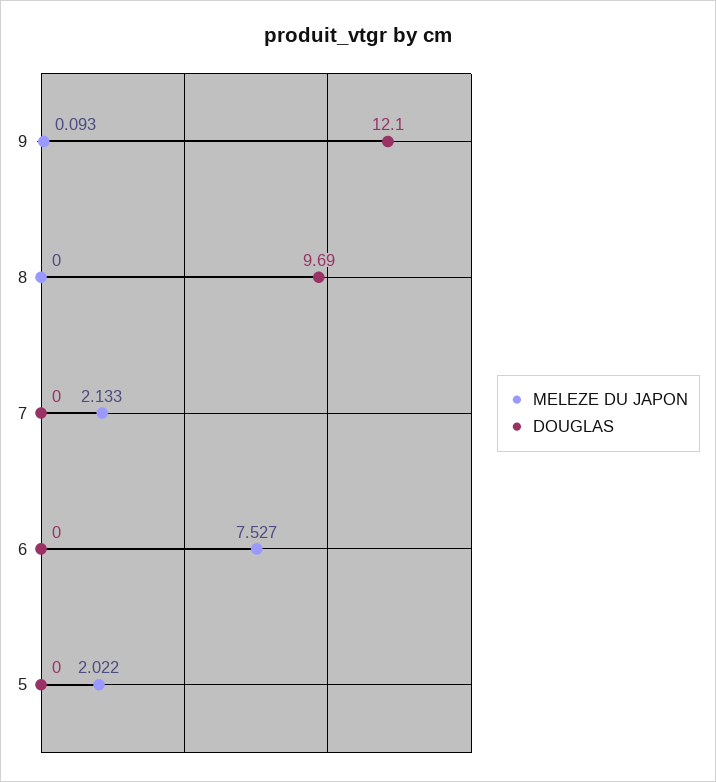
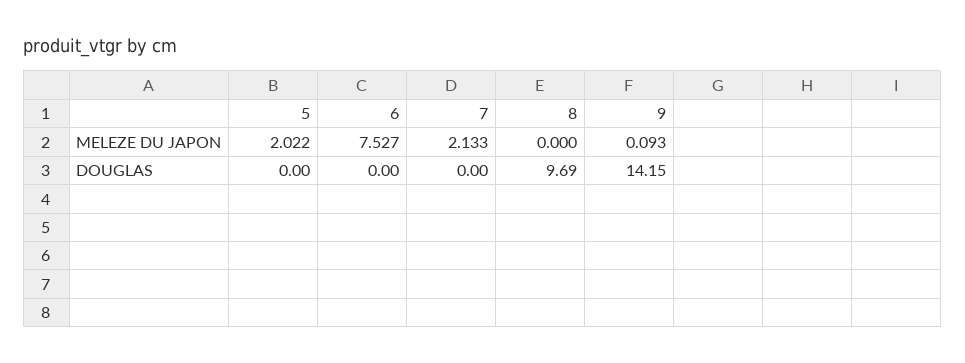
  {
    "MELEZE DU JAPON": {
      "9": 0.093,
      "8": 0,
      "7": 2.133,
      "6": 7.527,
      "5": 2.022
    },
    "DOUGLAS": {
-     "9": 12.1,
+     "9": 14.15,
      "8": 9.69,
      "7": 0,
      "6": 0,
      "5": 0
    }
  }

